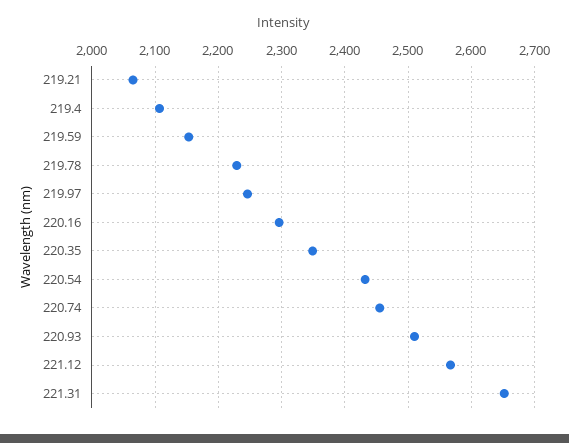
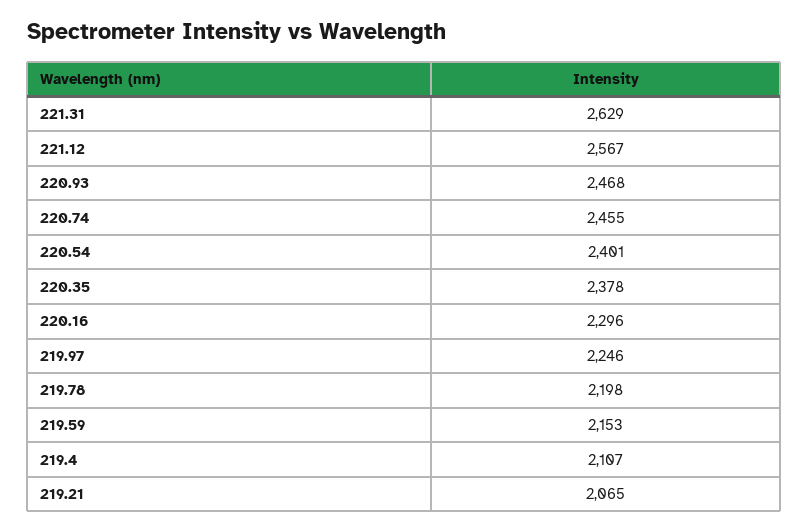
  {
    "219.21": 2065,
    "219.4": 2107,
    "219.59": 2153,
-   "219.78": 2230,
+   "219.78": 2198,
    "219.97": 2246,
    "220.16": 2296,
-   "220.35": 2350,
+   "220.35": 2378,
-   "220.54": 2430,
+   "220.54": 2401,
    "220.74": 2455,
-   "220.93": 2510,
+   "220.93": 2468,
    "221.12": 2567,
-   "221.31": 2650
+   "221.31": 2629
  }

